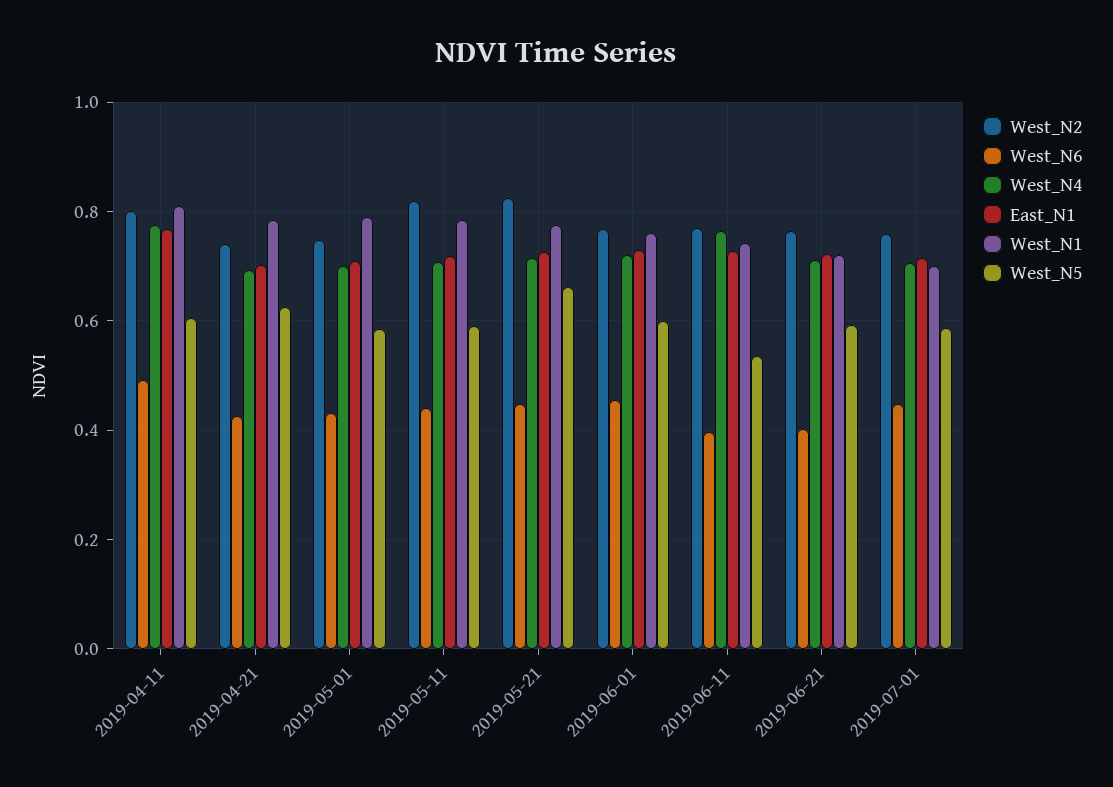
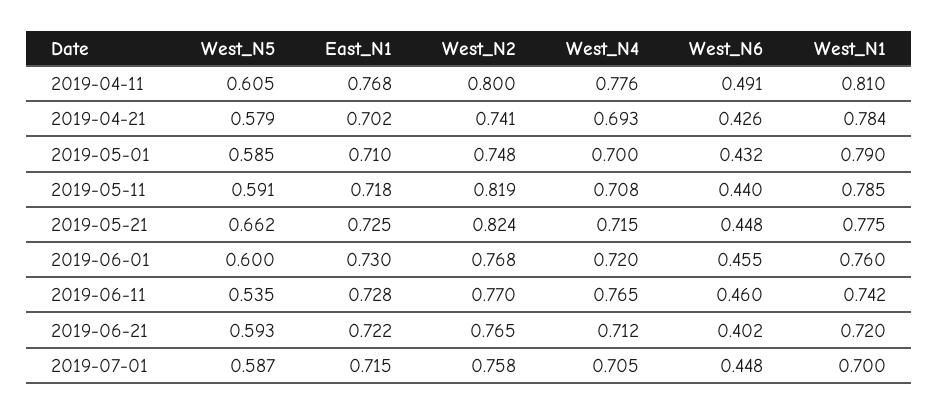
  {
    "West_N2": {
      "2019-04-11": 0.8,
      "2019-04-21": 0.741,
      "2019-05-01": 0.748,
      "2019-05-11": 0.819,
      "2019-05-21": 0.824,
      "2019-06-01": 0.768,
      "2019-06-11": 0.77,
      "2019-06-21": 0.765,
      "2019-07-01": 0.758
    },
    "West_N6": {
      "2019-04-11": 0.491,
      "2019-04-21": 0.426,
      "2019-05-01": 0.432,
      "2019-05-11": 0.44,
      "2019-05-21": 0.448,
      "2019-06-01": 0.455,
-     "2019-06-11": 0.4,
+     "2019-06-11": 0.46,
      "2019-06-21": 0.402,
      "2019-07-01": 0.448
    },
    "West_N4": {
      "2019-04-11": 0.776,
      "2019-04-21": 0.693,
      "2019-05-01": 0.7,
      "2019-05-11": 0.708,
      "2019-05-21": 0.715,
      "2019-06-01": 0.72,
      "2019-06-11": 0.765,
      "2019-06-21": 0.712,
      "2019-07-01": 0.705
    },
    "East_N1": {
      "2019-04-11": 0.768,
      "2019-04-21": 0.702,
      "2019-05-01": 0.71,
      "2019-05-11": 0.718,
      "2019-05-21": 0.725,
      "2019-06-01": 0.73,
      "2019-06-11": 0.728,
      "2019-06-21": 0.722,
      "2019-07-01": 0.715
    },
    "West_N1": {
      "2019-04-11": 0.81,
      "2019-04-21": 0.784,
      "2019-05-01": 0.79,
      "2019-05-11": 0.785,
      "2019-05-21": 0.775,
      "2019-06-01": 0.76,
      "2019-06-11": 0.742,
      "2019-06-21": 0.72,
      "2019-07-01": 0.7
    },
    "West_N5": {
      "2019-04-11": 0.605,
-     "2019-04-21": 0.62,
+     "2019-04-21": 0.579,
      "2019-05-01": 0.585,
      "2019-05-11": 0.591,
      "2019-05-21": 0.662,
      "2019-06-01": 0.6,
      "2019-06-11": 0.535,
      "2019-06-21": 0.593,
      "2019-07-01": 0.587
    }
  }

